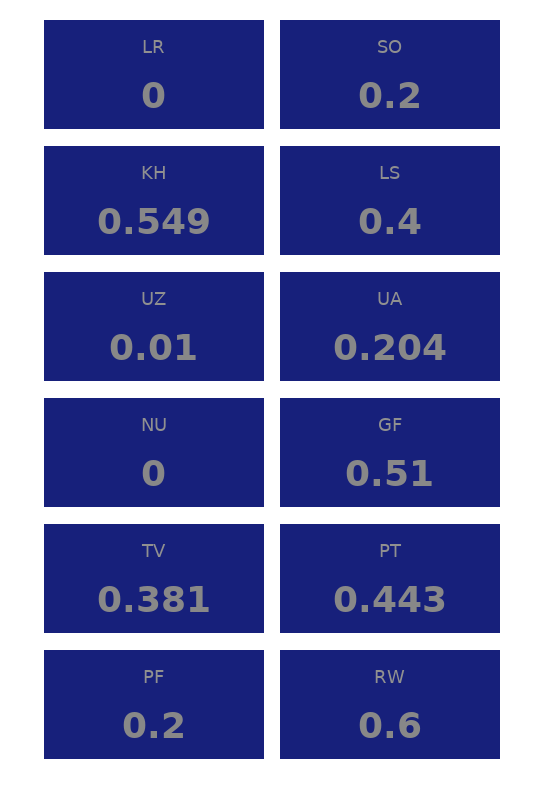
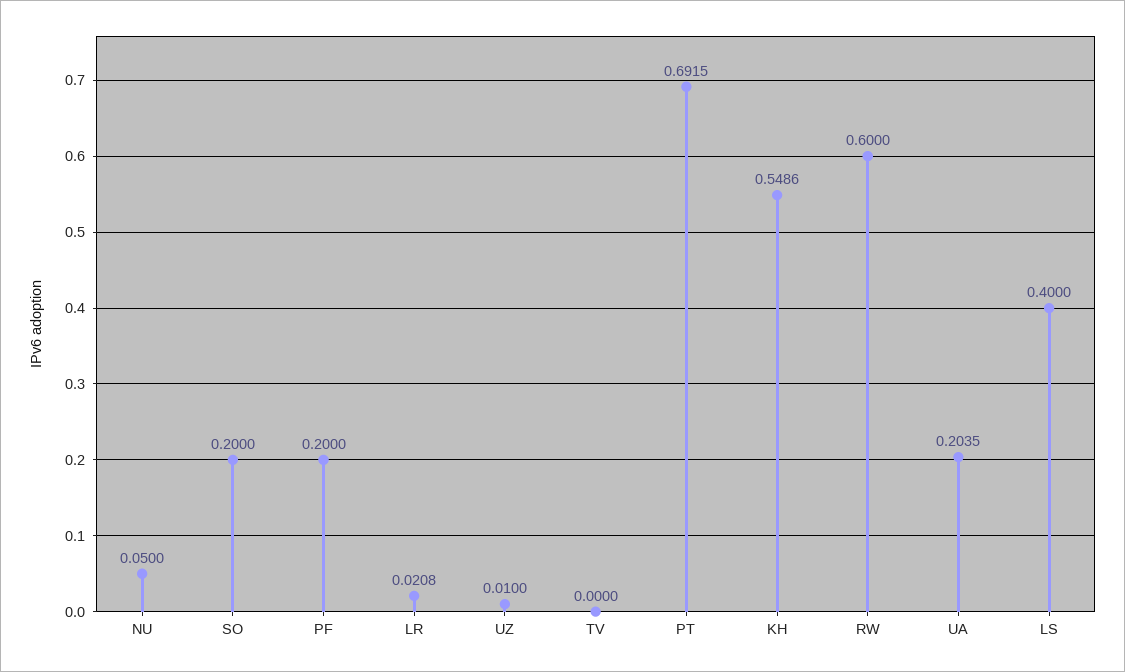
  {
-   "LR": 0,
+   "LR": 0.0208,
    "SO": 0.2,
    "KH": 0.5486,
    "LS": 0.4,
    "UZ": 0.01,
    "UA": 0.2035,
-   "NU": 0,
+   "NU": 0.05,
-   "GF": 0.51,
-   "TV": 0.381,
+   "TV": 0,
-   "PT": 0.443,
+   "PT": 0.6915,
    "PF": 0.2,
    "RW": 0.6
  }

